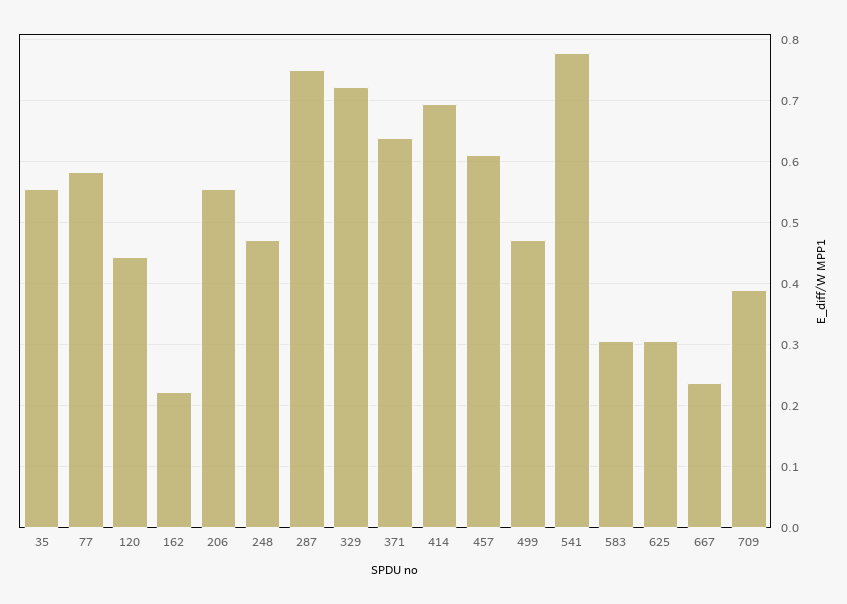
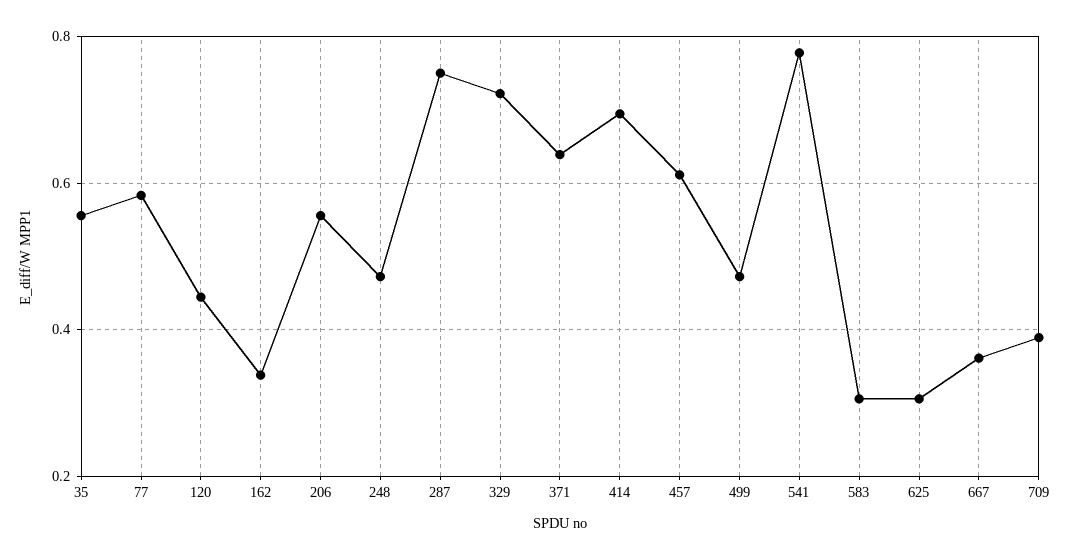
  {
    "35": 0.56,
    "77": 0.58,
    "120": 0.44,
-   "162": 0.22,
+   "162": 0.34,
    "206": 0.56,
    "248": 0.47,
    "287": 0.75,
    "329": 0.72,
    "371": 0.64,
    "414": 0.69,
    "457": 0.61,
    "499": 0.47,
    "541": 0.78,
    "583": 0.31,
    "625": 0.31,
-   "667": 0.24,
+   "667": 0.36,
    "709": 0.39
  }

